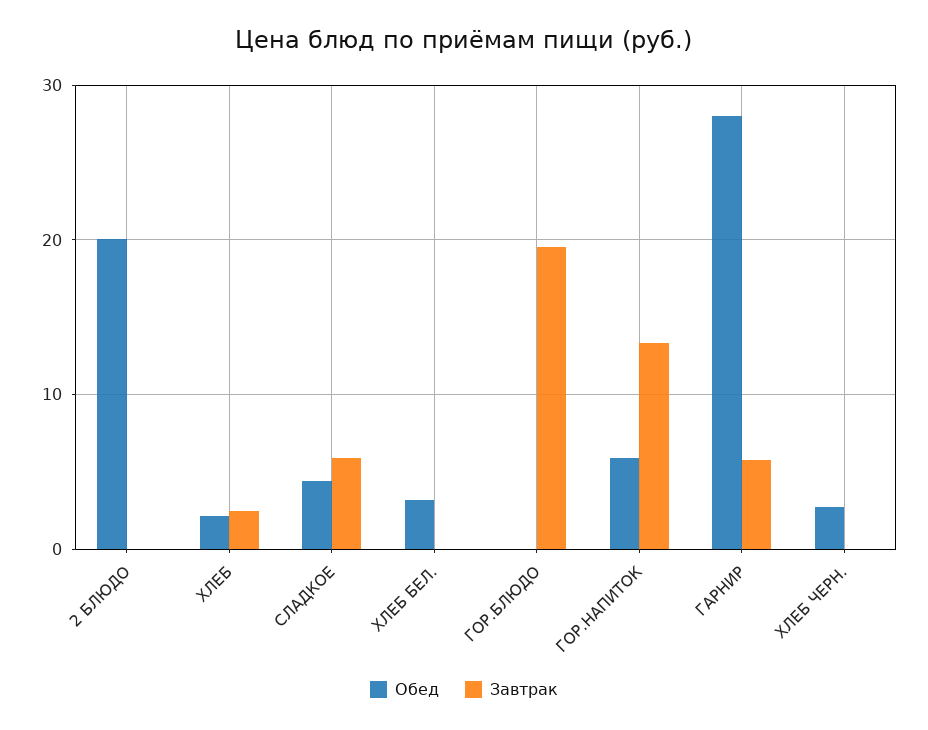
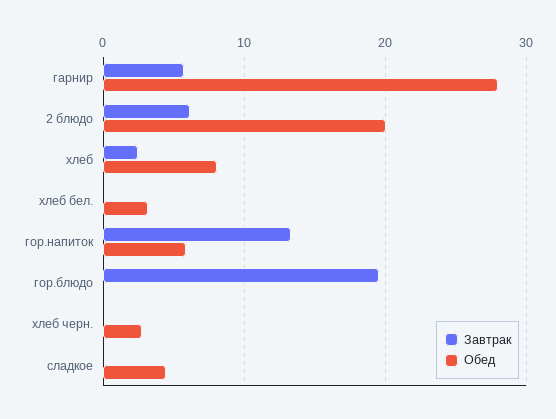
  {
    "Обед": {
      "2 БЛЮДО": 20,
-     "ХЛЕБ": 2,
+     "ХЛЕБ": 8,
      "СЛАДКОЕ": 4,
      "ХЛЕБ БЕЛ.": 3,
      "ГОР.БЛЮДО": 0,
      "ГОР.НАПИТОК": 6,
      "ГАРНИР": 28,
      "ХЛЕБ ЧЕРН.": 3
    },
    "Завтрак": {
-     "2 БЛЮДО": 0,
+     "2 БЛЮДО": 6,
      "ХЛЕБ": 2,
-     "СЛАДКОЕ": 6,
+     "СЛАДКОЕ": 0,
      "ХЛЕБ БЕЛ.": 0,
      "ГОР.БЛЮДО": 20,
      "ГОР.НАПИТОК": 13,
      "ГАРНИР": 6,
      "ХЛЕБ ЧЕРН.": 0
    }
  }

